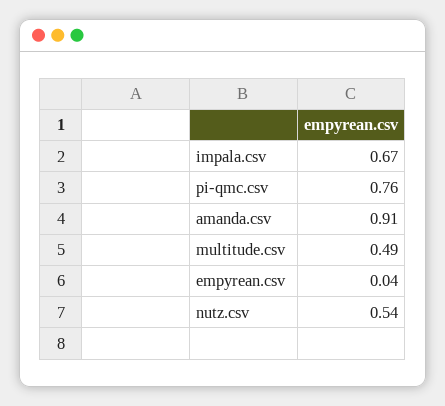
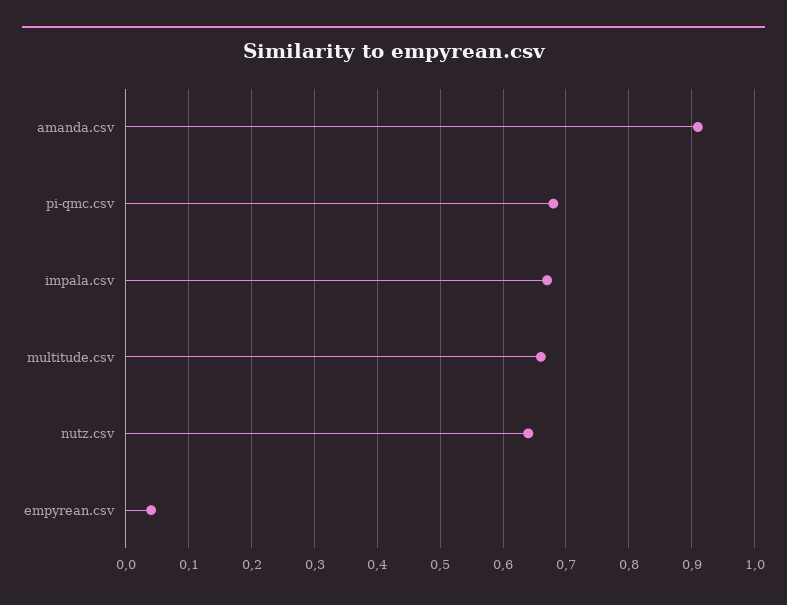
  {
    "impala.csv": 0.67,
-   "pi-qmc.csv": 0.76,
+   "pi-qmc.csv": 0.68,
    "amanda.csv": 0.91,
-   "multitude.csv": 0.49,
+   "multitude.csv": 0.66,
    "empyrean.csv": 0.04,
-   "nutz.csv": 0.54
+   "nutz.csv": 0.64
  }

